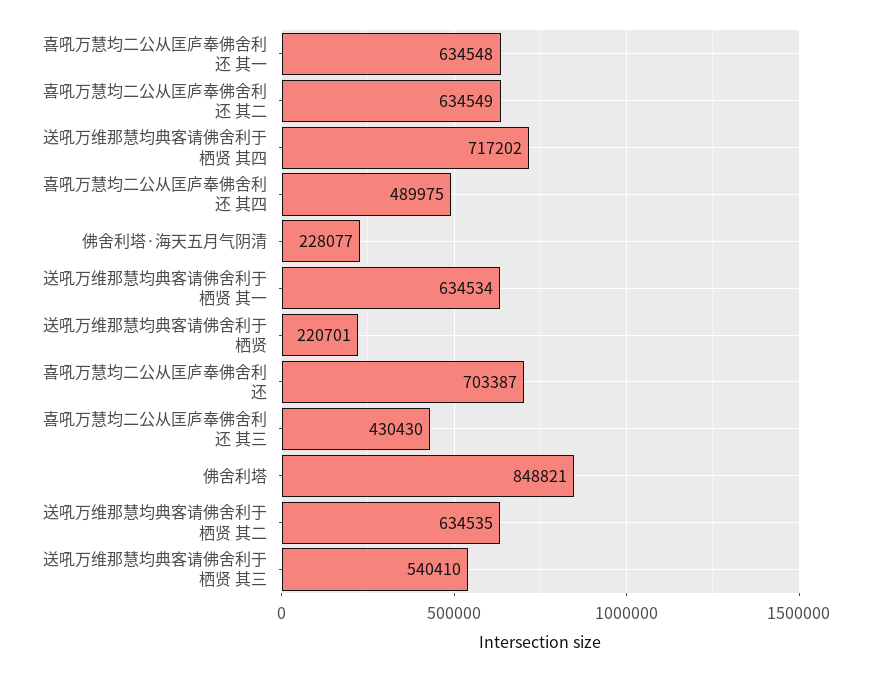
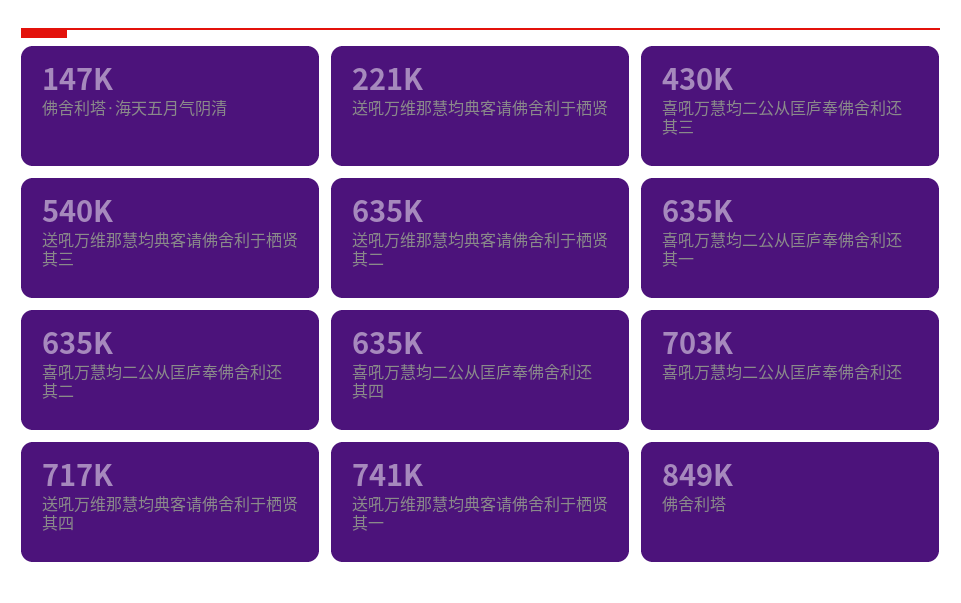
  {
    "喜吼万慧均二公从匡庐奉佛舍利还 其一": 634548,
    "喜吼万慧均二公从匡庐奉佛舍利还 其二": 634549,
    "送吼万维那慧均典客请佛舍利于栖贤 其四": 717202,
-   "喜吼万慧均二公从匡庐奉佛舍利还 其四": 489975,
+   "喜吼万慧均二公从匡庐奉佛舍利还 其四": 635000,
-   "佛舍利塔·海天五月气阴清": 228077,
+   "佛舍利塔·海天五月气阴清": 147000,
-   "送吼万维那慧均典客请佛舍利于栖贤 其一": 634534,
+   "送吼万维那慧均典客请佛舍利于栖贤 其一": 741000,
    "送吼万维那慧均典客请佛舍利于栖贤": 220701,
    "喜吼万慧均二公从匡庐奉佛舍利还": 703387,
    "喜吼万慧均二公从匡庐奉佛舍利还 其三": 430430,
    "佛舍利塔": 848821,
    "送吼万维那慧均典客请佛舍利于栖贤 其二": 634535,
    "送吼万维那慧均典客请佛舍利于栖贤 其三": 540410
  }

